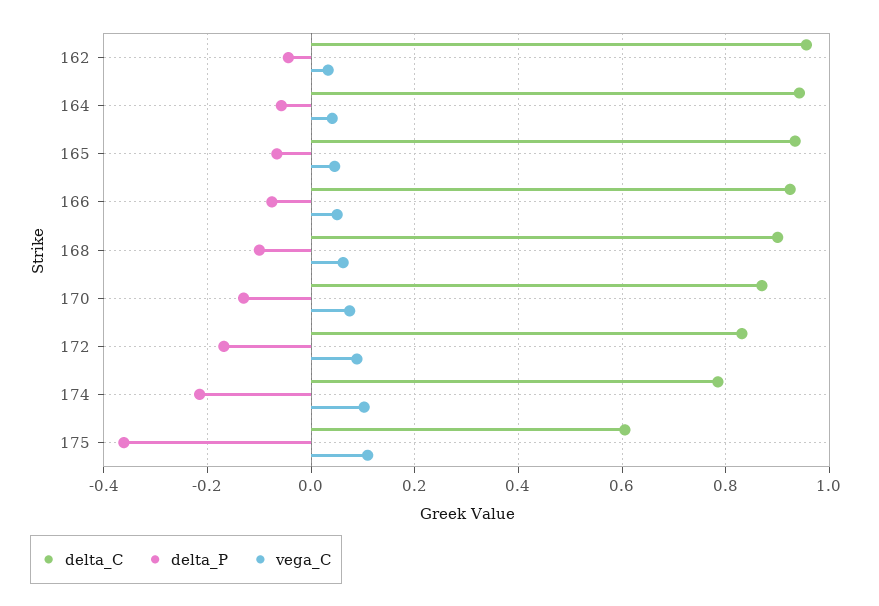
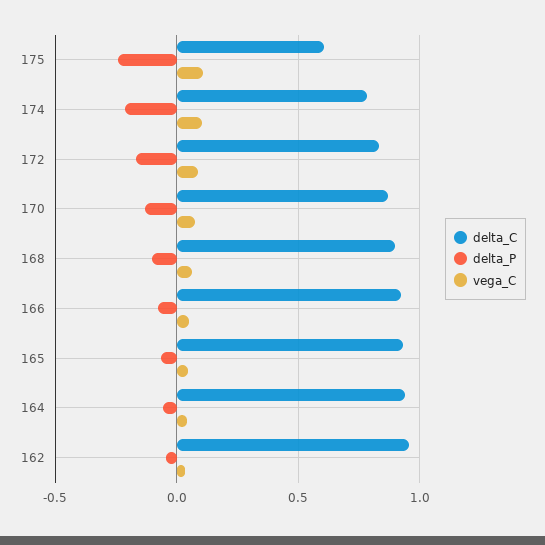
  {
    "delta_C": {
      "162": 0.96,
      "164": 0.94,
      "165": 0.94,
      "166": 0.92,
      "168": 0.9,
      "170": 0.86,
      "172": 0.84,
      "174": 0.78,
      "175": 0.6
    },
    "delta_P": {
      "162": -0.04,
      "164": -0.06,
      "165": -0.06,
      "166": -0.08,
      "168": -0.1,
      "170": -0.14,
      "172": -0.16,
      "174": -0.22,
-     "175": -0.36
+     "175": -0.25
    },
    "vega_C": {
      "162": 0.04,
      "164": 0.04,
      "165": 0.04,
      "166": 0.06,
      "168": 0.06,
      "170": 0.08,
      "172": 0.08,
      "174": 0.1,
      "175": 0.1
    }
  }

